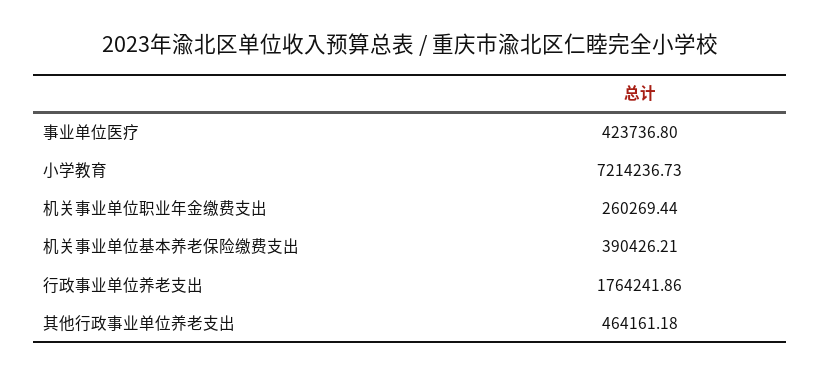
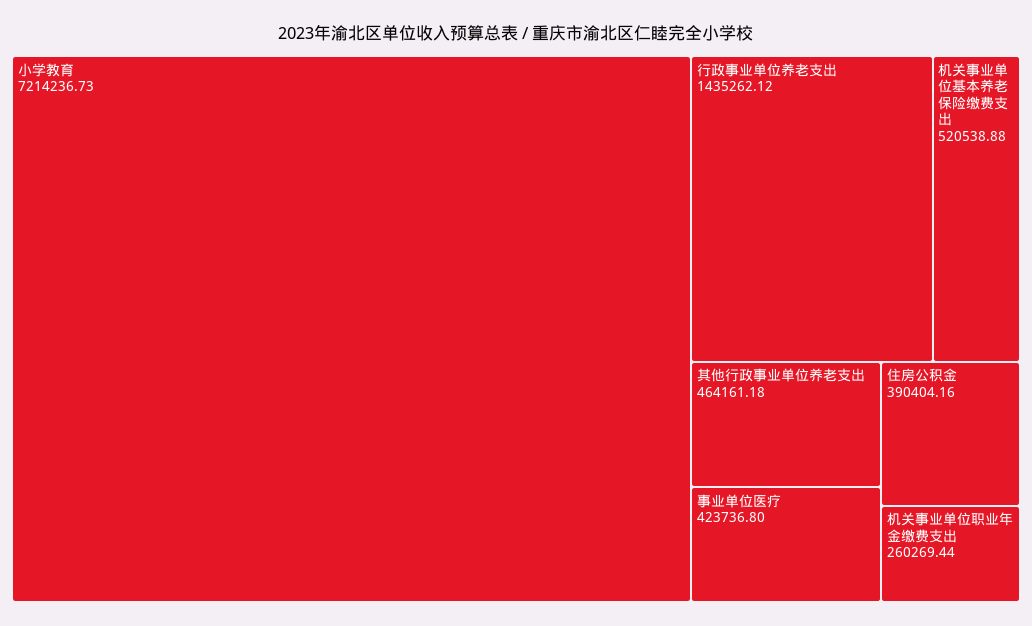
  {
    "事业单位医疗": 423736.8,
    "小学教育": 7214236.73,
    "机关事业单位职业年金缴费支出": 260269.44,
-   "机关事业单位基本养老保险缴费支出": 390426.21,
+   "机关事业单位基本养老保险缴费支出": 520538.88,
-   "行政事业单位养老支出": 1764241.86,
+   "行政事业单位养老支出": 1435262.12,
-   "其他行政事业单位养老支出": 464161.18
+   "其他行政事业单位养老支出": 464161.18,
+   "住房公积金": 390404.16
  }

